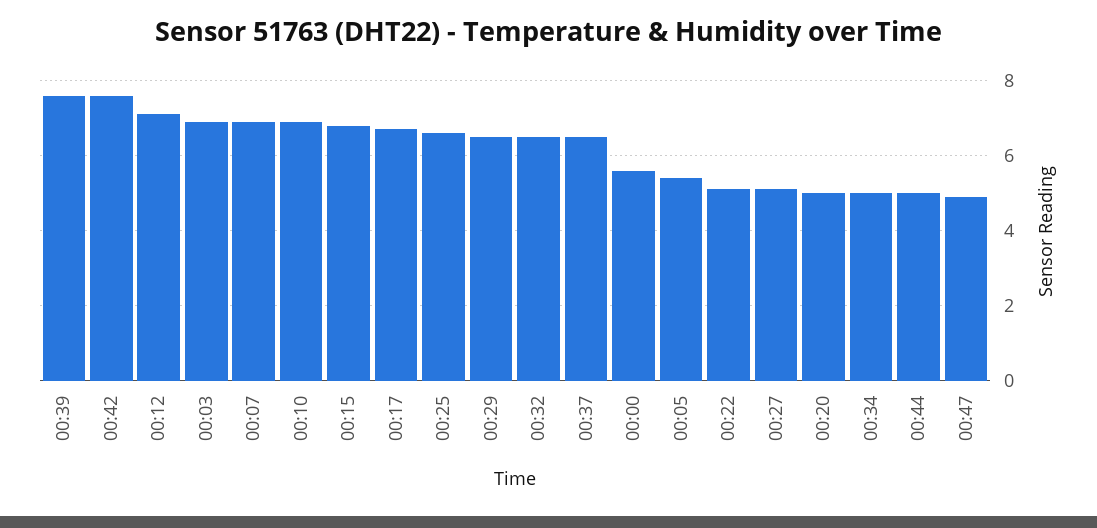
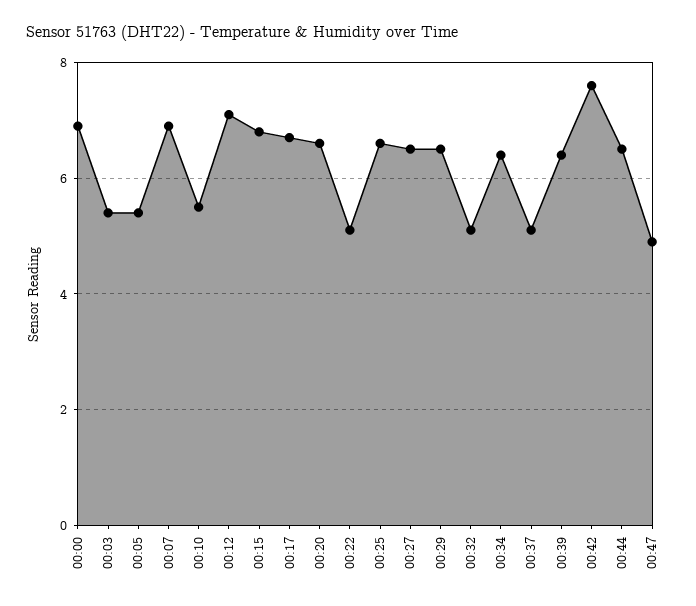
  {
-   "00:39": 7.5,
+   "00:39": 6.5,
    "00:42": 7.5,
    "00:12": 7,
-   "00:03": 7,
+   "00:03": 5.5,
    "00:07": 7,
-   "00:10": 7,
+   "00:10": 5.5,
    "00:15": 7,
    "00:17": 6.5,
    "00:25": 6.5,
    "00:29": 6.5,
-   "00:32": 6.5,
+   "00:32": 5,
-   "00:37": 6.5,
+   "00:37": 5,
-   "00:00": 5.5,
+   "00:00": 7,
    "00:05": 5.5,
    "00:22": 5,
-   "00:27": 5,
+   "00:27": 6.5,
-   "00:20": 5,
+   "00:20": 6.5,
-   "00:34": 5,
+   "00:34": 6.5,
-   "00:44": 5,
+   "00:44": 6.5,
    "00:47": 5
  }

